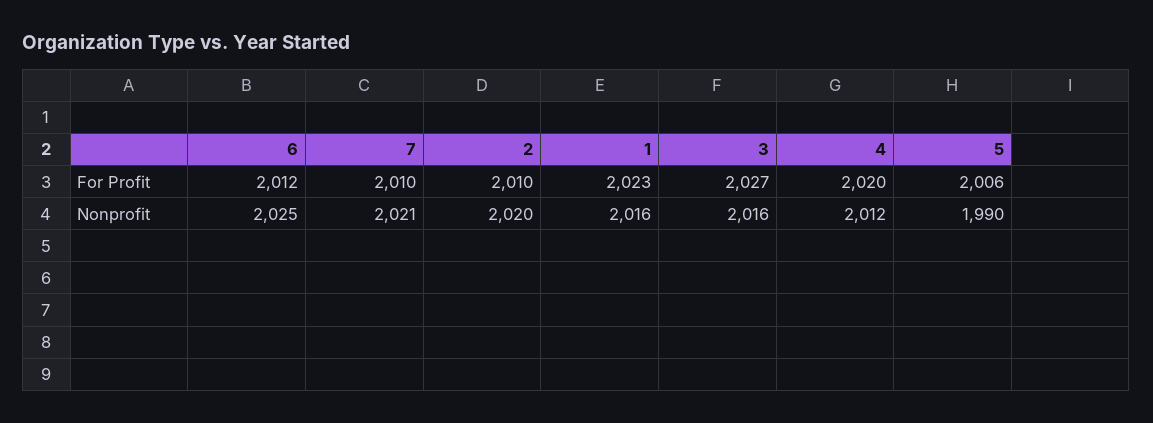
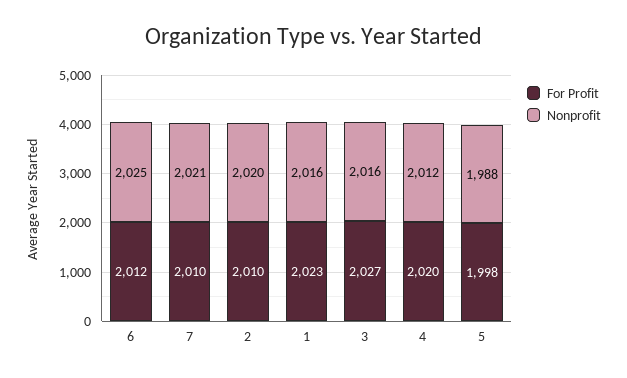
  {
    "For Profit": {
      "6": 2012,
      "7": 2010,
      "2": 2010,
      "1": 2023,
      "3": 2027,
      "4": 2020,
-     "5": 2006
+     "5": 1998
    },
    "Nonprofit": {
      "6": 2025,
      "7": 2021,
      "2": 2020,
      "1": 2016,
      "3": 2016,
      "4": 2012,
-     "5": 1990
+     "5": 1988
    }
  }

